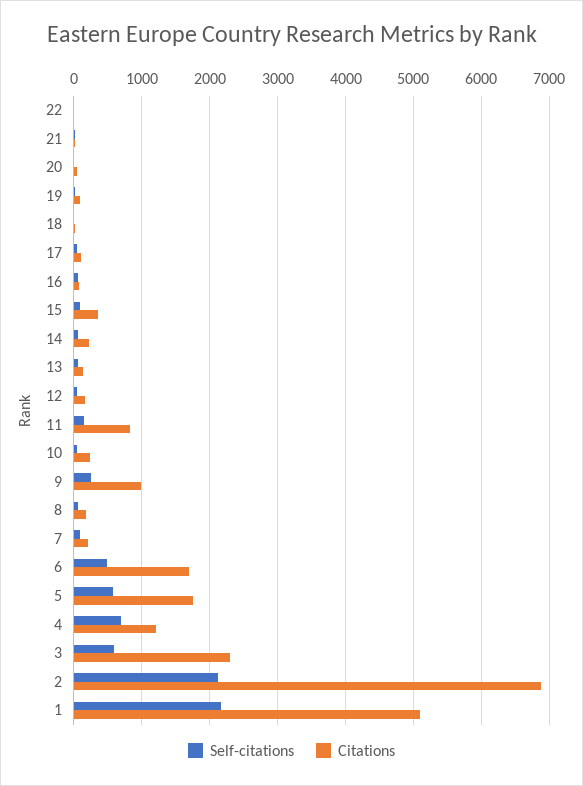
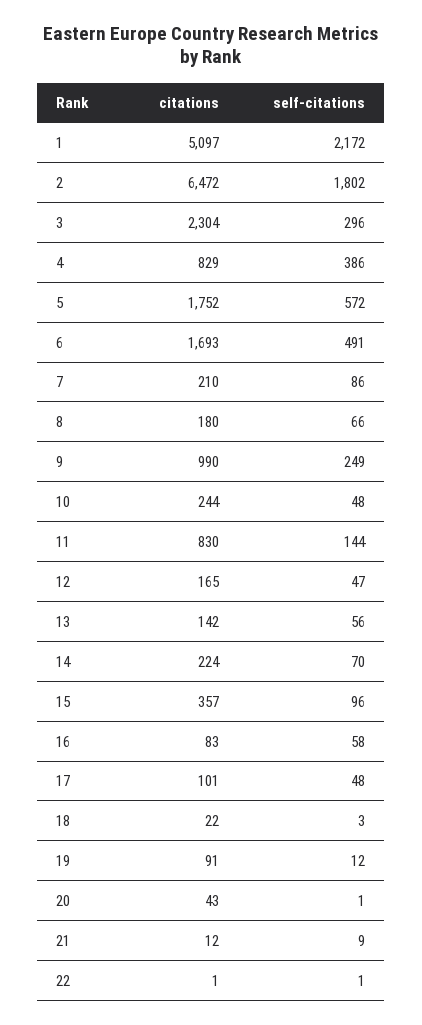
  {
    "Self-citations": {
      "22": 1,
      "21": 9,
      "20": 1,
      "19": 12,
      "18": 3,
      "17": 48,
      "16": 58,
      "15": 96,
      "14": 70,
      "13": 56,
      "12": 47,
      "11": 144,
      "10": 48,
      "9": 249,
      "8": 66,
      "7": 86,
      "6": 491,
      "5": 572,
-     "4": 700,
+     "4": 386,
-     "3": 600,
+     "3": 296,
-     "2": 2100,
+     "2": 1802,
      "1": 2172
    },
    "Citations": {
      "22": 1,
      "21": 12,
      "20": 43,
      "19": 91,
      "18": 22,
      "17": 101,
      "16": 83,
      "15": 357,
      "14": 224,
      "13": 142,
      "12": 165,
      "11": 830,
      "10": 244,
      "9": 990,
      "8": 180,
      "7": 210,
      "6": 1693,
      "5": 1752,
-     "4": 1200,
+     "4": 829,
      "3": 2304,
-     "2": 6900,
+     "2": 6472,
      "1": 5097
    }
  }

